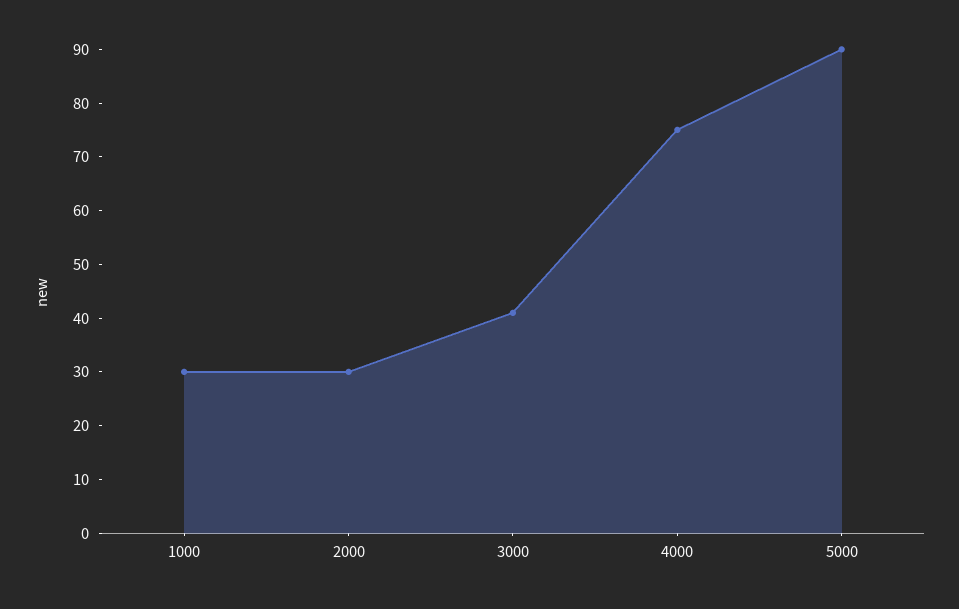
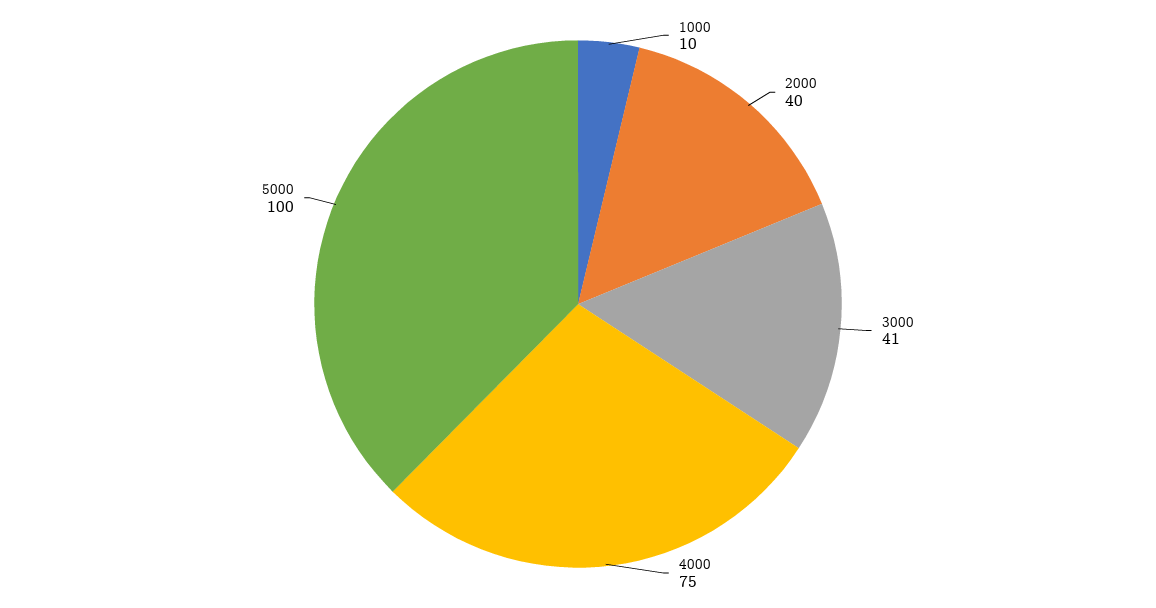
  {
-   "1000": 30,
+   "1000": 10,
-   "2000": 30,
+   "2000": 40,
    "3000": 41,
    "4000": 75,
-   "5000": 90
+   "5000": 100
  }

